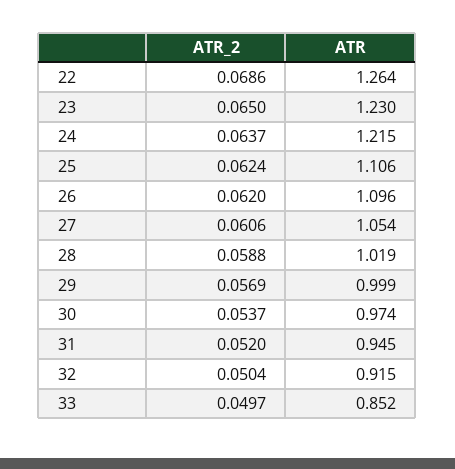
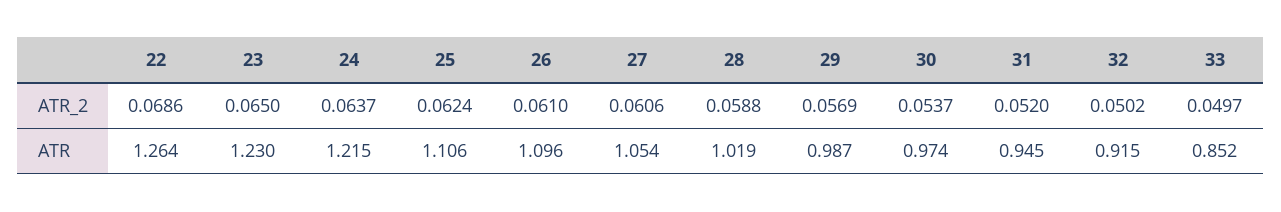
  {
    "ATR_2": {
      "22": 0.0686,
      "23": 0.065,
      "24": 0.0637,
      "25": 0.0624,
-     "26": 0.062,
+     "26": 0.061,
      "27": 0.0606,
      "28": 0.0588,
      "29": 0.0569,
      "30": 0.0537,
      "31": 0.052,
-     "32": 0.0504,
+     "32": 0.0502,
      "33": 0.0497
    },
    "ATR": {
      "22": 1.264,
      "23": 1.23,
      "24": 1.215,
      "25": 1.106,
      "26": 1.096,
      "27": 1.054,
      "28": 1.019,
-     "29": 0.999,
+     "29": 0.987,
      "30": 0.974,
      "31": 0.945,
      "32": 0.915,
      "33": 0.852
    }
  }

